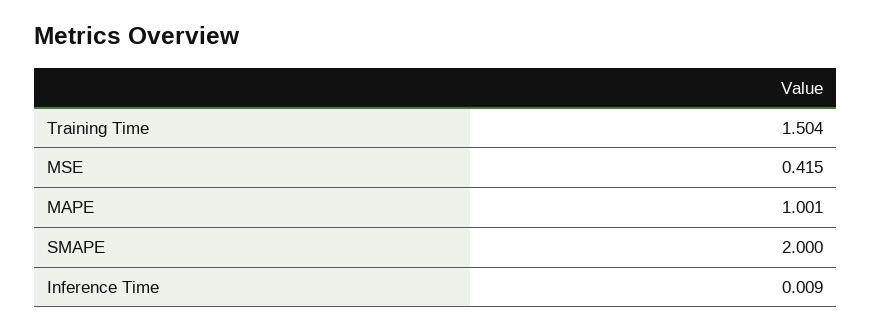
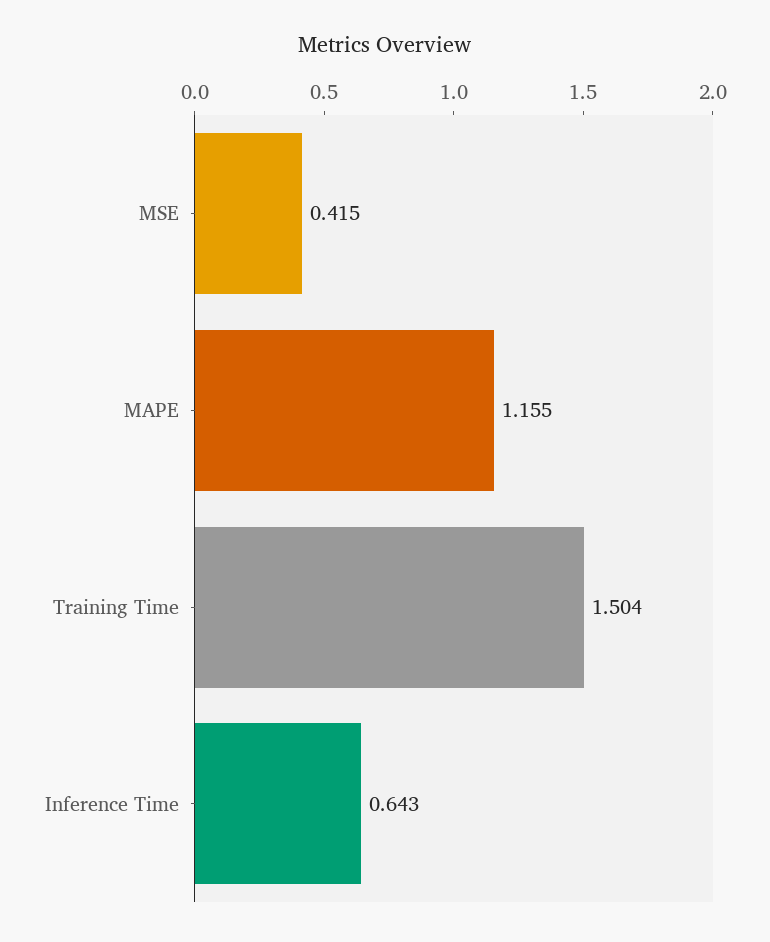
  {
    "Training Time": 1.504,
    "MSE": 0.415,
-   "MAPE": 1.001,
+   "MAPE": 1.155,
-   "SMAPE": 2,
-   "Inference Time": 0.009
+   "Inference Time": 0.643
  }

